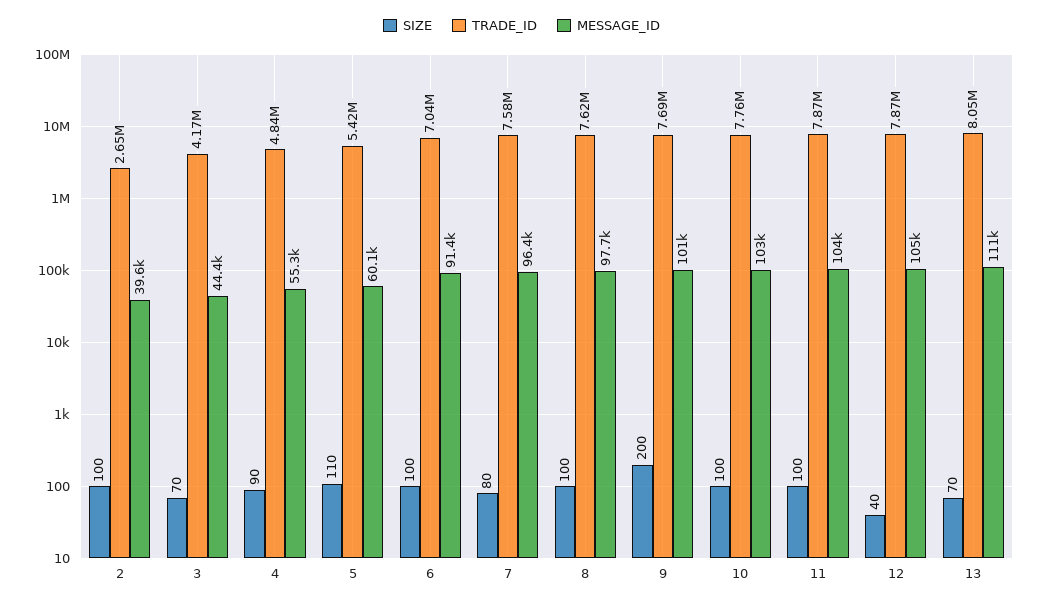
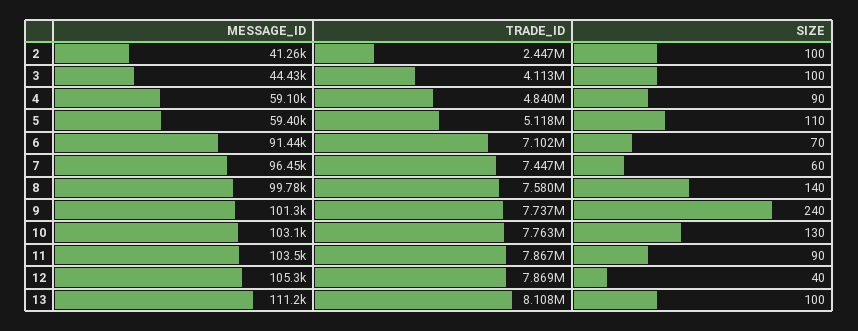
  {
    "SIZE": {
      "2": 100,
-     "3": 70,
+     "3": 100,
      "4": 90,
      "5": 110,
-     "6": 100,
+     "6": 70,
-     "7": 80,
+     "7": 60,
-     "8": 100,
+     "8": 140,
-     "9": 200,
+     "9": 240,
-     "10": 100,
+     "10": 130,
-     "11": 100,
+     "11": 90,
      "12": 40,
-     "13": 70
+     "13": 100
    },
    "TRADE_ID": {
-     "2": 2650000,
+     "2": 2447000,
-     "3": 4170000,
+     "3": 4113000,
      "4": 4840000,
-     "5": 5420000,
+     "5": 5118000,
-     "6": 7040000,
+     "6": 7102000,
-     "7": 7580000,
+     "7": 7447000,
-     "8": 7620000,
+     "8": 7580000,
-     "9": 7690000,
+     "9": 7737000,
      "10": 7763000,
      "11": 7867000,
      "12": 7869000,
-     "13": 8050000
+     "13": 8108000
    },
    "MESSAGE_ID": {
-     "2": 39600,
+     "2": 41260,
      "3": 44430,
-     "4": 55300,
+     "4": 59100,
-     "5": 60100,
+     "5": 59400,
      "6": 91440,
      "7": 96450,
-     "8": 97700,
+     "8": 99780,
      "9": 101300,
      "10": 103100,
      "11": 103500,
      "12": 105300,
      "13": 111200
    }
  }

